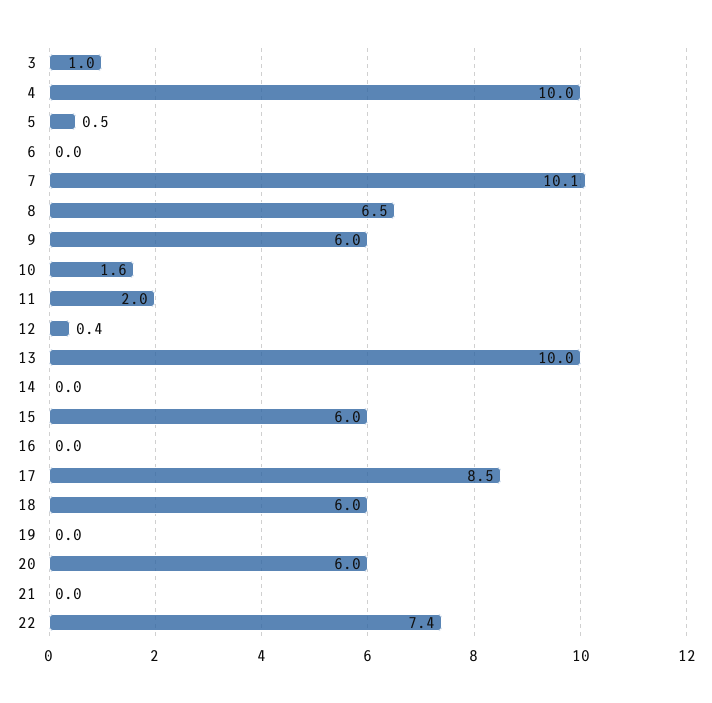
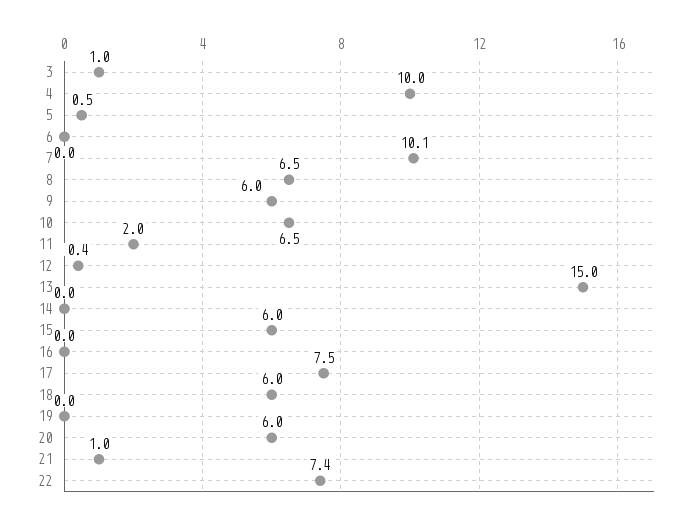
  {
    "3": 1,
    "4": 10,
    "5": 0.5,
    "6": 0,
    "7": 10.1,
    "8": 6.5,
    "9": 6,
-   "10": 1.6,
+   "10": 6.5,
    "11": 2,
    "12": 0.4,
-   "13": 10,
+   "13": 15,
    "14": 0,
    "15": 6,
    "16": 0,
-   "17": 8.5,
+   "17": 7.5,
    "18": 6,
    "19": 0,
    "20": 6,
-   "21": 0,
+   "21": 1,
    "22": 7.4
  }

